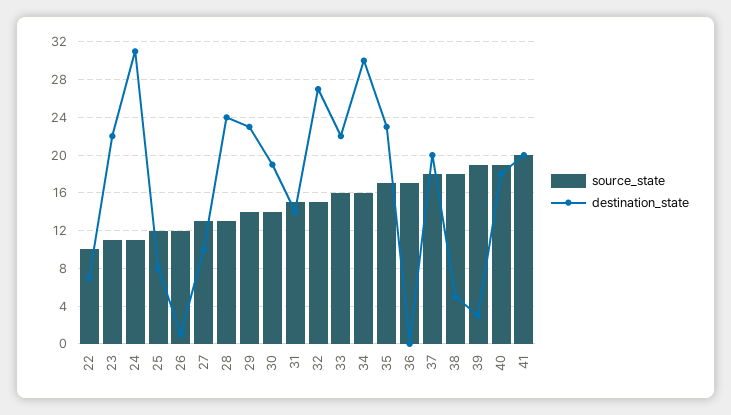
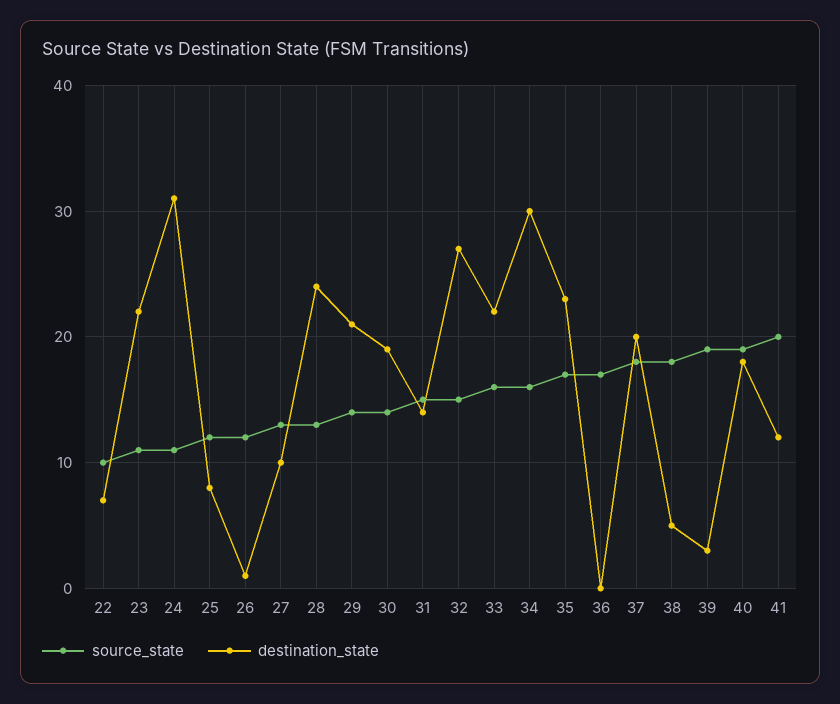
  {
    "source_state": {
      "22": 10,
      "23": 11,
      "24": 11,
      "25": 12,
      "26": 12,
      "27": 13,
      "28": 13,
      "29": 14,
      "30": 14,
      "31": 15,
      "32": 15,
      "33": 16,
      "34": 16,
      "35": 17,
      "36": 17,
      "37": 18,
      "38": 18,
      "39": 19,
      "40": 19,
      "41": 20
    },
    "destination_state": {
      "22": 7,
      "23": 22,
      "24": 31,
      "25": 8,
      "26": 1,
      "27": 10,
      "28": 24,
-     "29": 23,
+     "29": 21,
      "30": 19,
      "31": 14,
      "32": 27,
      "33": 22,
      "34": 30,
      "35": 23,
      "36": 0,
      "37": 20,
      "38": 5,
      "39": 3,
      "40": 18,
-     "41": 20
+     "41": 12
    }
  }

